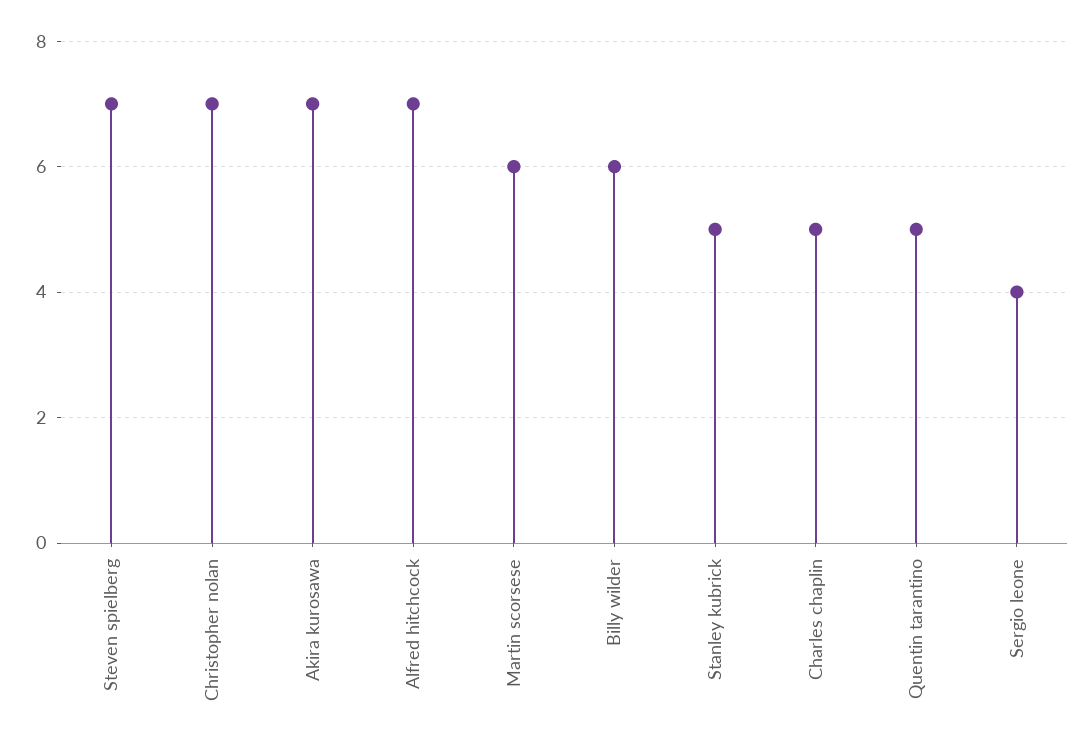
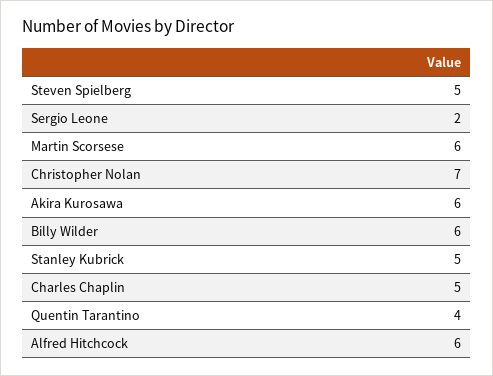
  {
-   "Steven spielberg": 7,
+   "Steven spielberg": 5,
    "Christopher nolan": 7,
-   "Akira kurosawa": 7,
+   "Akira kurosawa": 6,
-   "Alfred hitchcock": 7,
+   "Alfred hitchcock": 6,
    "Martin scorsese": 6,
    "Billy wilder": 6,
    "Stanley kubrick": 5,
    "Charles chaplin": 5,
-   "Quentin tarantino": 5,
+   "Quentin tarantino": 4,
-   "Sergio leone": 4
+   "Sergio leone": 2
  }

